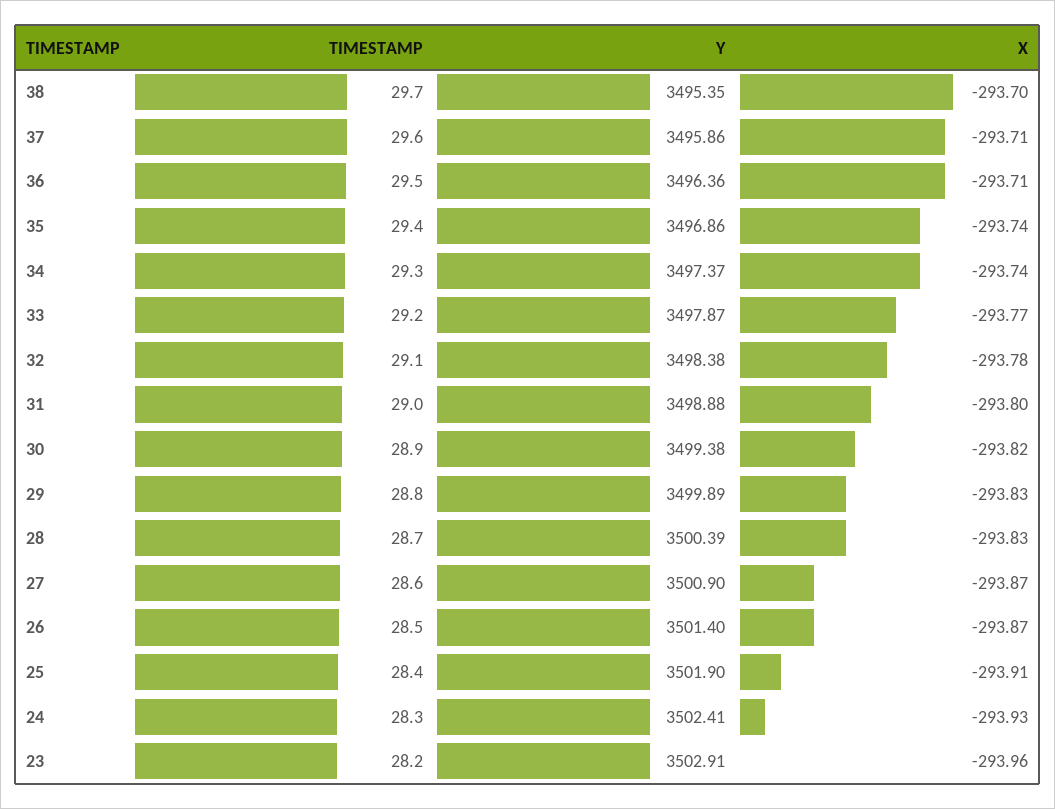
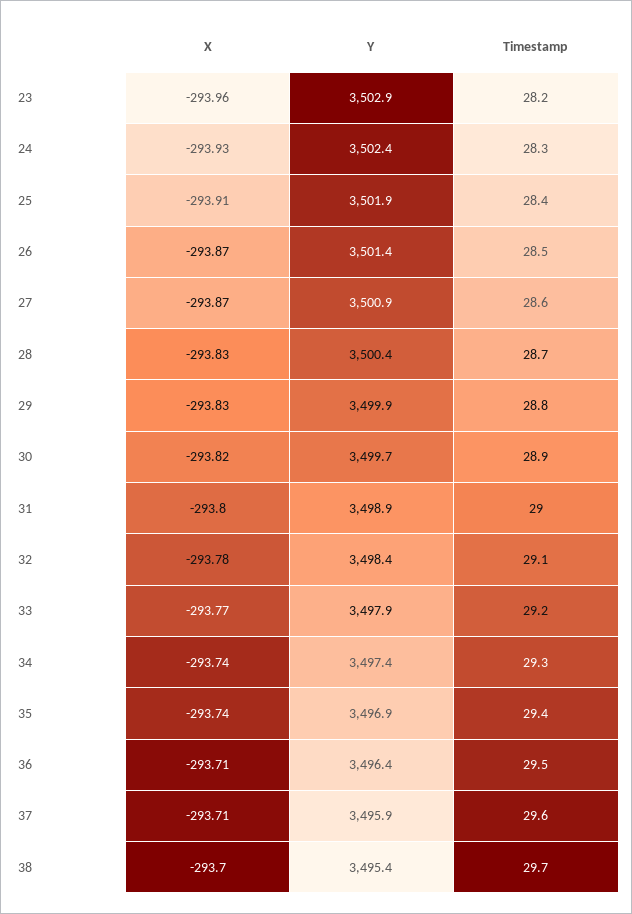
  {
    "TIMESTAMP": {
      "38": 29.7,
      "37": 29.6,
      "36": 29.5,
      "35": 29.4,
      "34": 29.3,
      "33": 29.2,
      "32": 29.1,
      "31": 29,
      "30": 28.9,
      "29": 28.8,
      "28": 28.7,
      "27": 28.6,
      "26": 28.5,
      "25": 28.4,
      "24": 28.3,
      "23": 28.2
    },
    "Y": {
      "38": 3495.35,
      "37": 3495.86,
      "36": 3496.36,
      "35": 3496.86,
      "34": 3497.37,
      "33": 3497.87,
      "32": 3498.38,
      "31": 3498.88,
-     "30": 3499.38,
+     "30": 3499.7,
      "29": 3499.89,
      "28": 3500.39,
      "27": 3500.9,
      "26": 3501.4,
      "25": 3501.9,
      "24": 3502.41,
      "23": 3502.91
    },
    "X": {
      "38": -293.7,
      "37": -293.71,
      "36": -293.71,
      "35": -293.74,
      "34": -293.74,
      "33": -293.77,
      "32": -293.78,
      "31": -293.8,
      "30": -293.82,
      "29": -293.83,
      "28": -293.83,
      "27": -293.87,
      "26": -293.87,
      "25": -293.91,
      "24": -293.93,
      "23": -293.96
    }
  }

